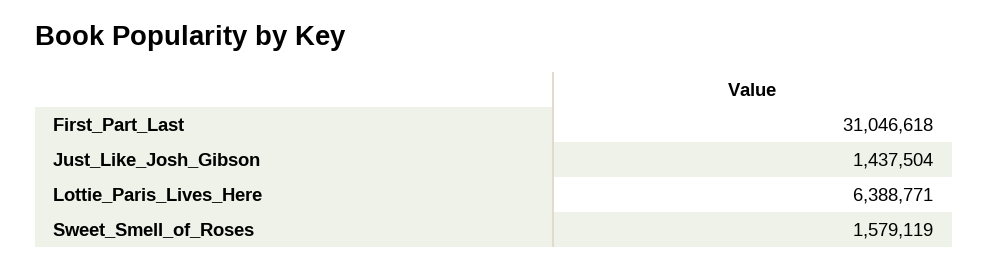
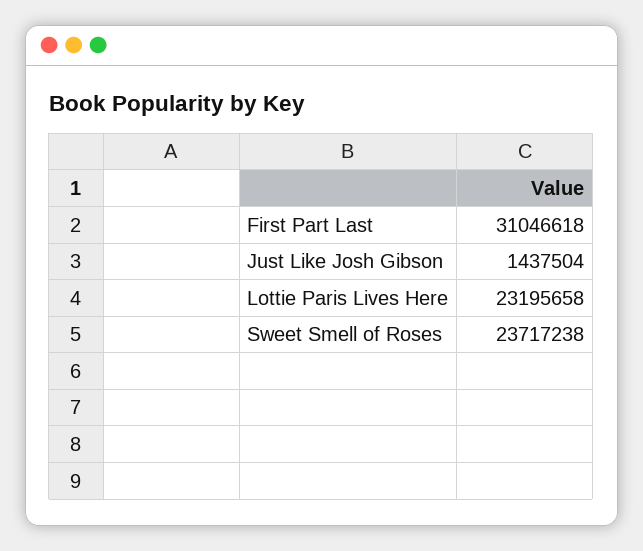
  {
    "First_Part_Last": 31046618,
    "Just_Like_Josh_Gibson": 1437504,
-   "Lottie_Paris_Lives_Here": 6388771,
+   "Lottie_Paris_Lives_Here": 23195658,
-   "Sweet_Smell_of_Roses": 1579119
+   "Sweet_Smell_of_Roses": 23717238
  }

